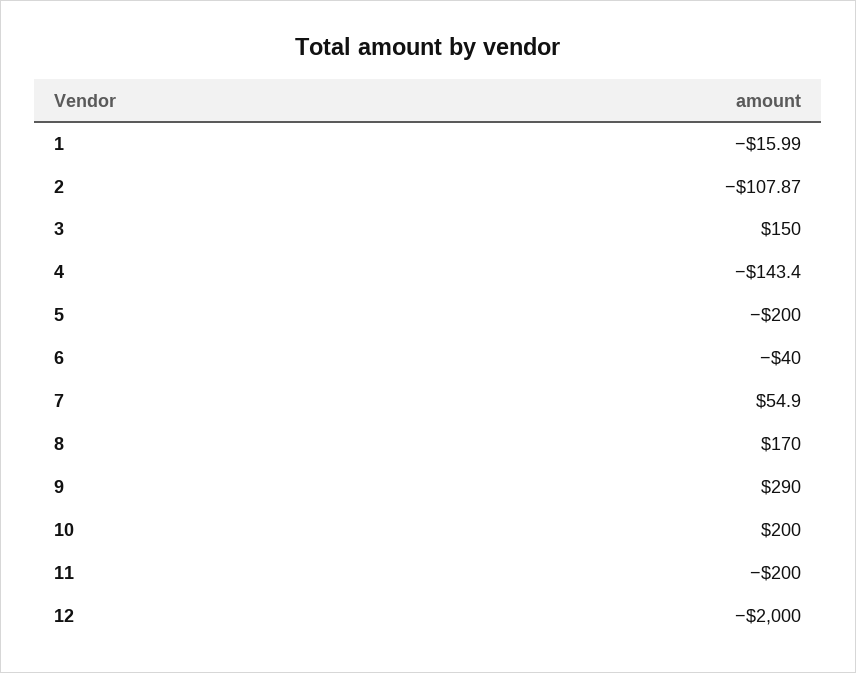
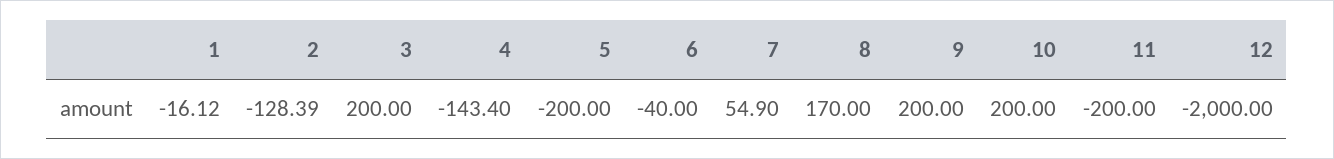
  {
-   "1": -15.99,
+   "1": -16.12,
-   "2": -107.87,
+   "2": -128.39,
-   "3": 150,
+   "3": 200,
    "4": -143.4,
    "5": -200,
    "6": -40,
    "7": 54.9,
    "8": 170,
-   "9": 290,
+   "9": 200,
    "10": 200,
    "11": -200,
    "12": -2000
  }

